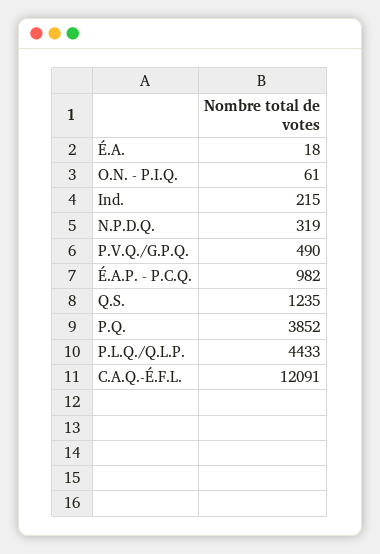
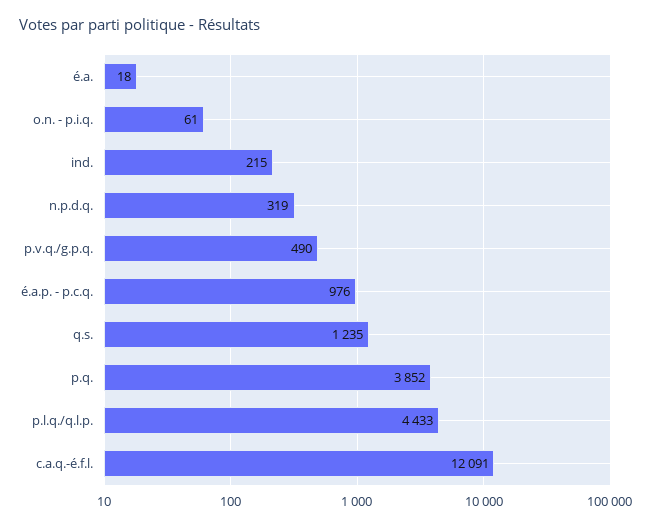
  {
    "É.A.": 18,
    "O.N. - P.I.Q.": 61,
    "Ind.": 215,
    "N.P.D.Q.": 319,
    "P.V.Q./G.P.Q.": 490,
-   "É.A.P. - P.C.Q.": 982,
+   "É.A.P. - P.C.Q.": 976,
    "Q.S.": 1235,
    "P.Q.": 3852,
    "P.L.Q./Q.L.P.": 4433,
    "C.A.Q.-É.F.L.": 12091
  }

